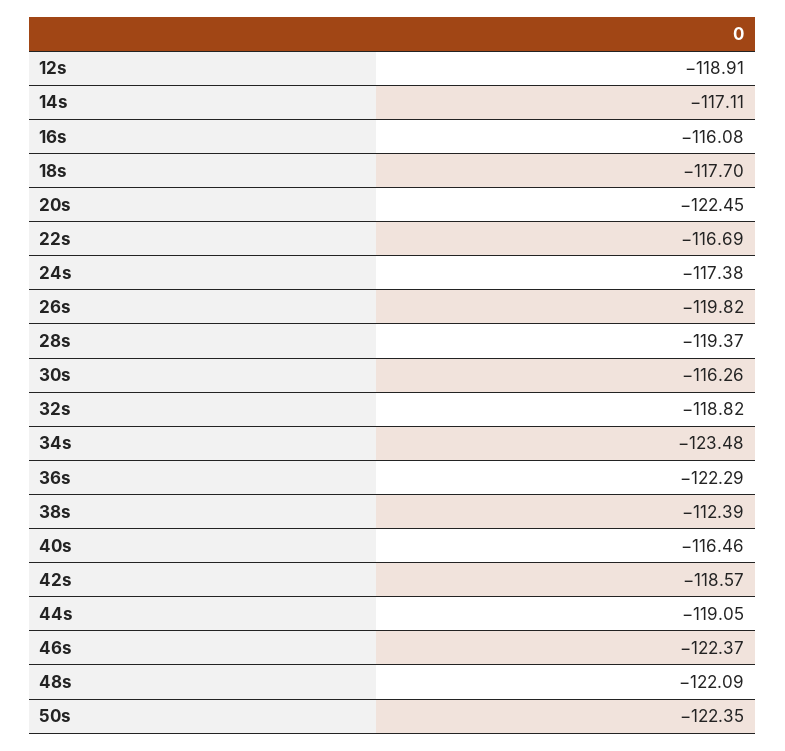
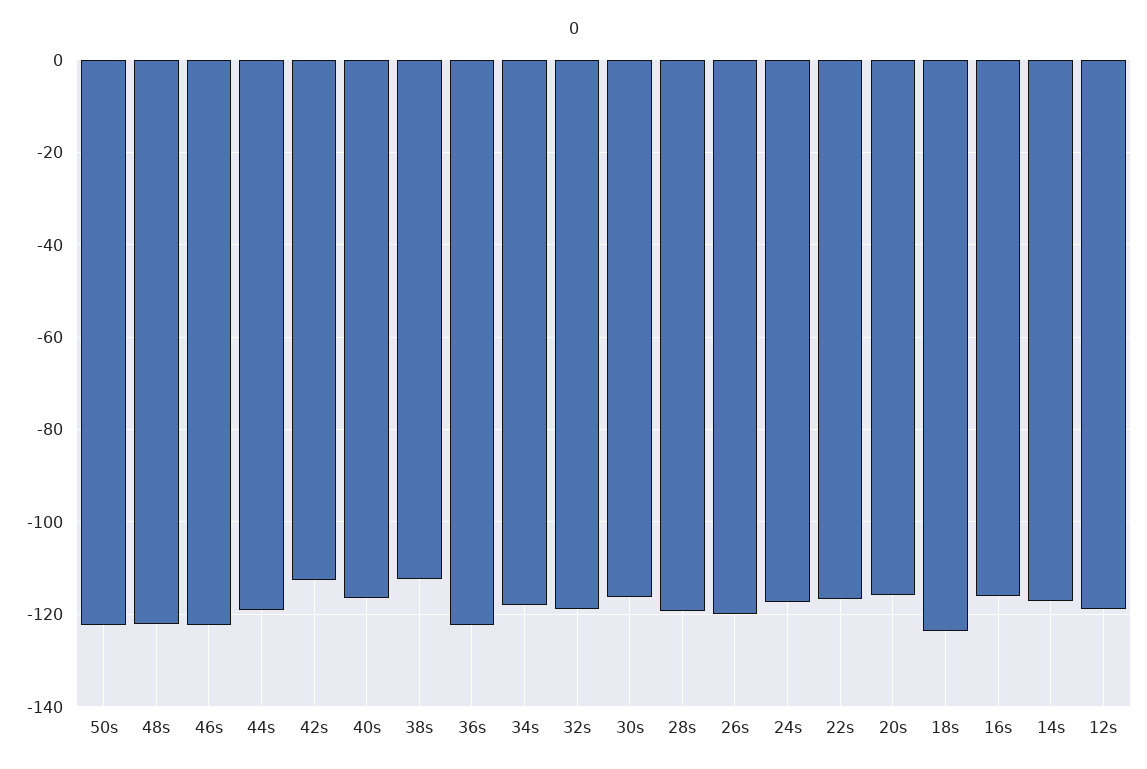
  {
    "12s": -118.91,
    "14s": -117.11,
    "16s": -116.08,
-   "18s": -117.7,
+   "18s": -124,
-   "20s": -122.45,
+   "20s": -116,
    "22s": -116.69,
    "24s": -117.38,
    "26s": -119.82,
    "28s": -119.37,
    "30s": -116.26,
    "32s": -118.82,
-   "34s": -123.48,
+   "34s": -118,
    "36s": -122.29,
    "38s": -112.39,
    "40s": -116.46,
-   "42s": -118.57,
+   "42s": -112,
    "44s": -119.05,
    "46s": -122.37,
    "48s": -122.09,
    "50s": -122.35
  }

